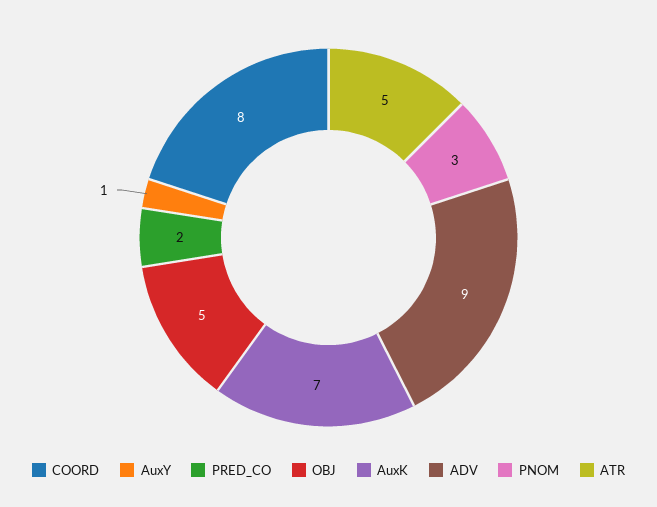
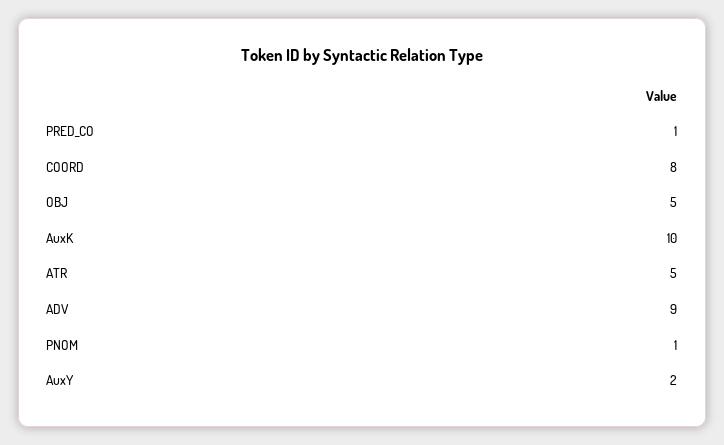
  {
    "COORD": 8,
-   "AuxY": 1,
+   "AuxY": 2,
-   "PRED_CO": 2,
+   "PRED_CO": 1,
    "OBJ": 5,
-   "AuxK": 7,
+   "AuxK": 10,
    "ADV": 9,
-   "PNOM": 3,
+   "PNOM": 1,
    "ATR": 5
  }

